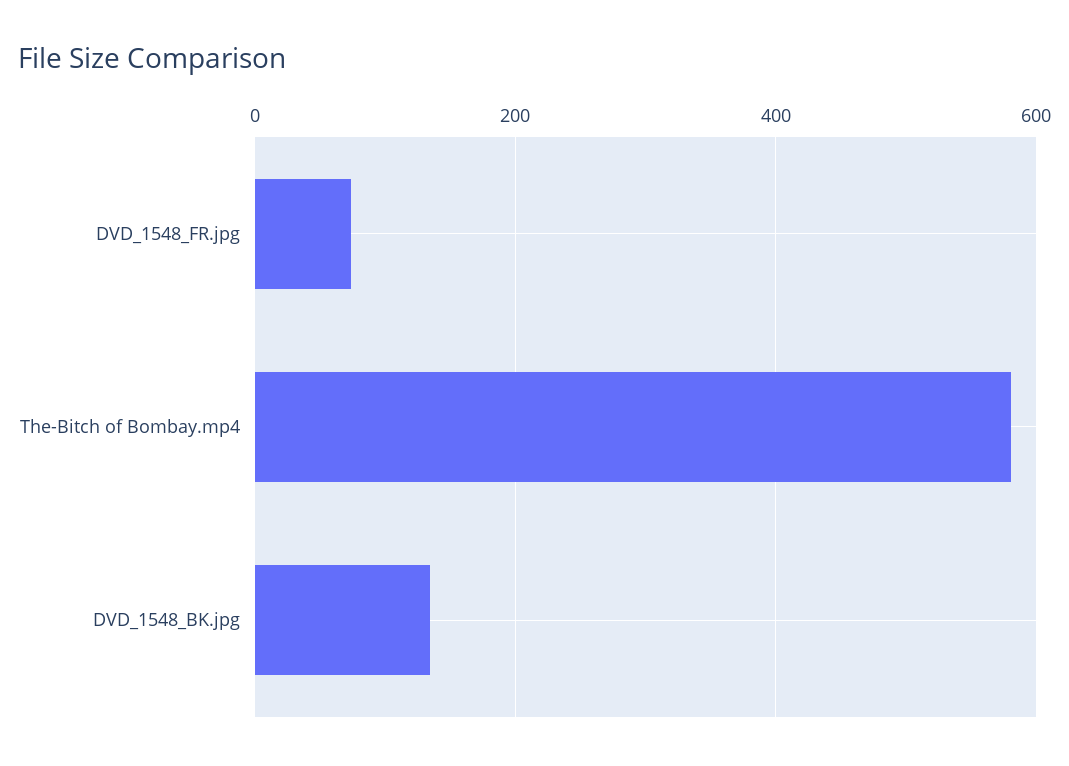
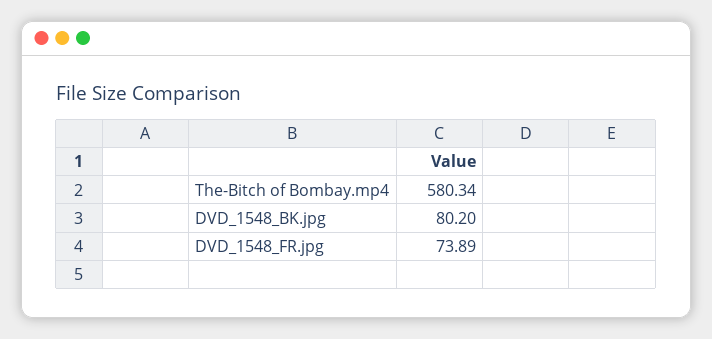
  {
    "DVD_1548_FR.jpg": 73.89,
    "The-Bitch of Bombay.mp4": 580.34,
-   "DVD_1548_BK.jpg": 140
+   "DVD_1548_BK.jpg": 80.2
  }

